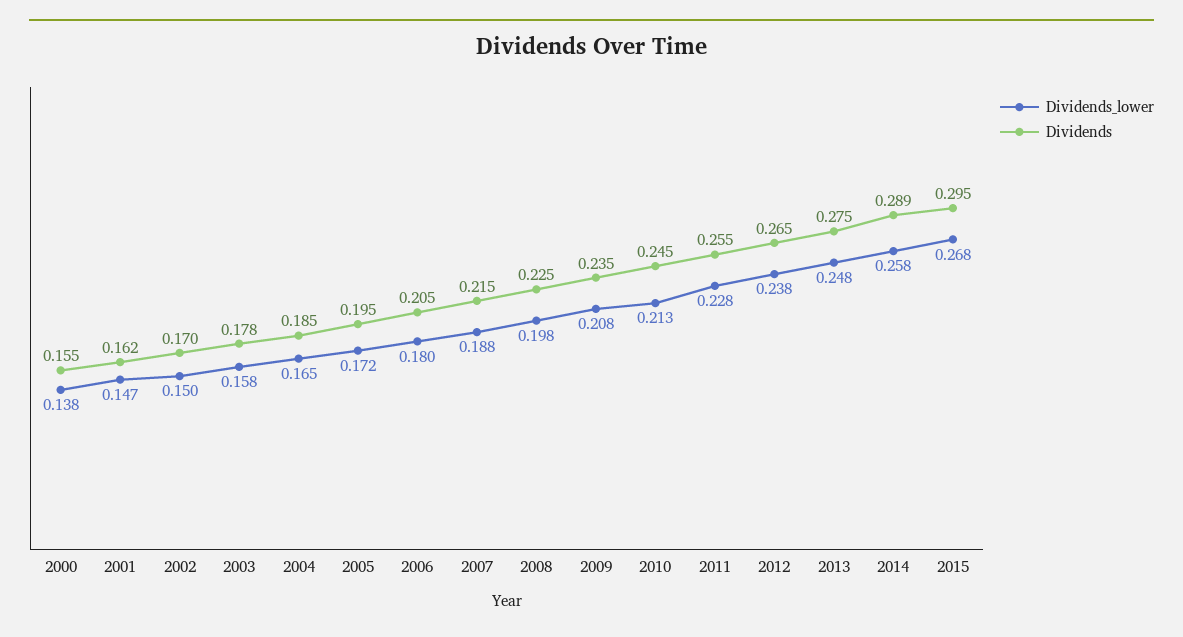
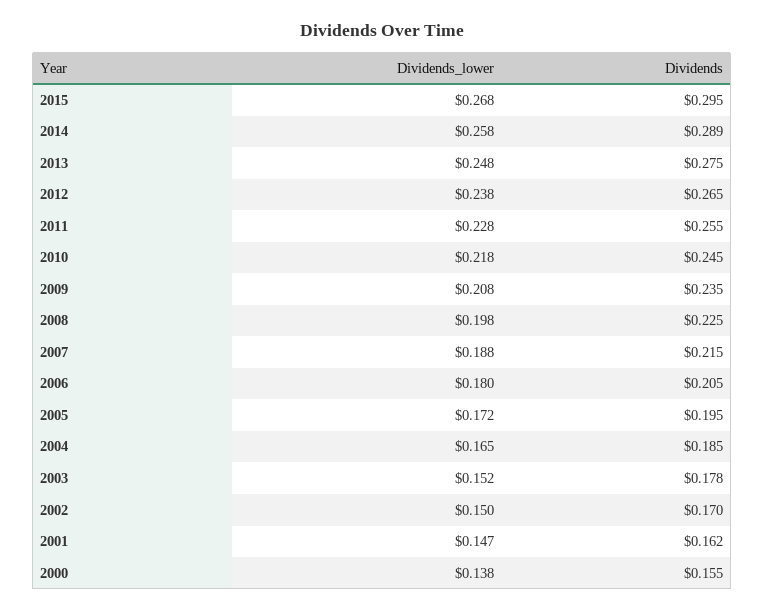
  {
    "Dividends_lower": {
      "2000": 0.138,
      "2001": 0.147,
      "2002": 0.15,
-     "2003": 0.158,
+     "2003": 0.152,
      "2004": 0.165,
      "2005": 0.172,
      "2006": 0.18,
      "2007": 0.188,
      "2008": 0.198,
      "2009": 0.208,
-     "2010": 0.213,
+     "2010": 0.218,
      "2011": 0.228,
      "2012": 0.238,
      "2013": 0.248,
      "2014": 0.258,
      "2015": 0.268
    },
    "Dividends": {
      "2000": 0.155,
      "2001": 0.162,
      "2002": 0.17,
      "2003": 0.178,
      "2004": 0.185,
      "2005": 0.195,
      "2006": 0.205,
      "2007": 0.215,
      "2008": 0.225,
      "2009": 0.235,
      "2010": 0.245,
      "2011": 0.255,
      "2012": 0.265,
      "2013": 0.275,
      "2014": 0.289,
      "2015": 0.295
    }
  }

